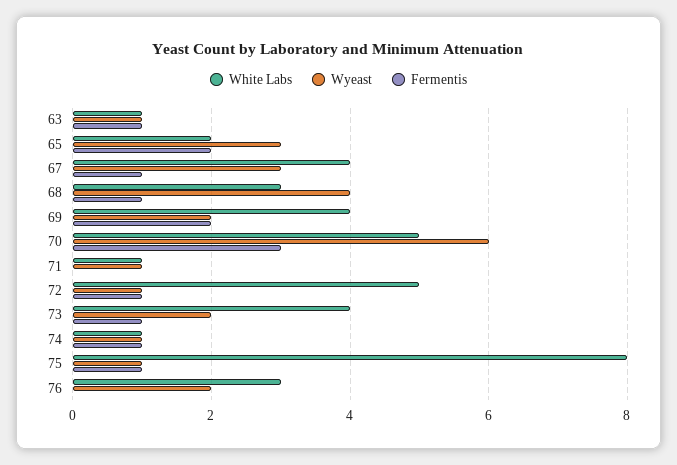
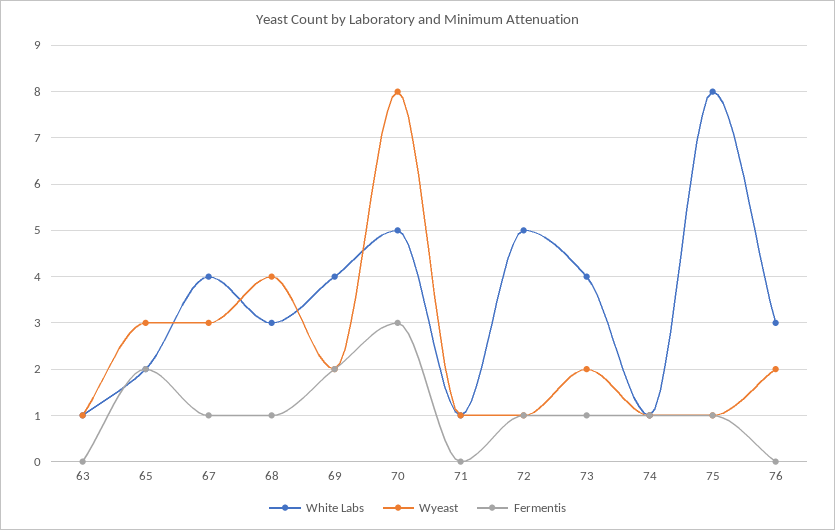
  {
    "White Labs": {
      "63": 1,
      "65": 2,
      "67": 4,
      "68": 3,
      "69": 4,
      "70": 5,
      "71": 1,
      "72": 5,
      "73": 4,
      "74": 1,
      "75": 8,
      "76": 3
    },
    "Wyeast": {
      "63": 1,
      "65": 3,
      "67": 3,
      "68": 4,
      "69": 2,
-     "70": 6,
+     "70": 8,
      "71": 1,
      "72": 1,
      "73": 2,
      "74": 1,
      "75": 1,
      "76": 2
    },
    "Fermentis": {
-     "63": 1,
+     "63": 0,
      "65": 2,
      "67": 1,
      "68": 1,
      "69": 2,
      "70": 3,
      "71": 0,
      "72": 1,
      "73": 1,
      "74": 1,
      "75": 1,
      "76": 0
    }
  }

